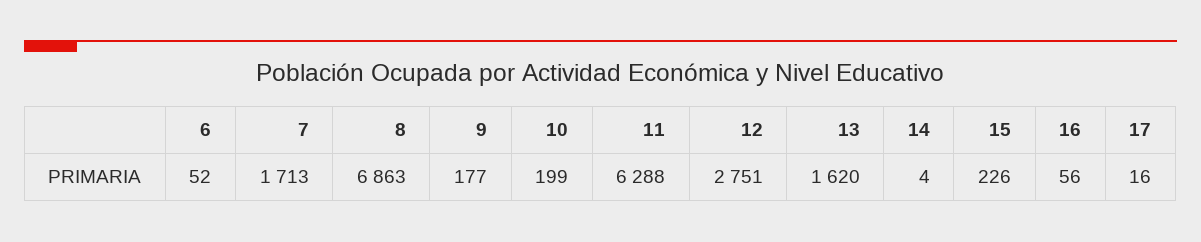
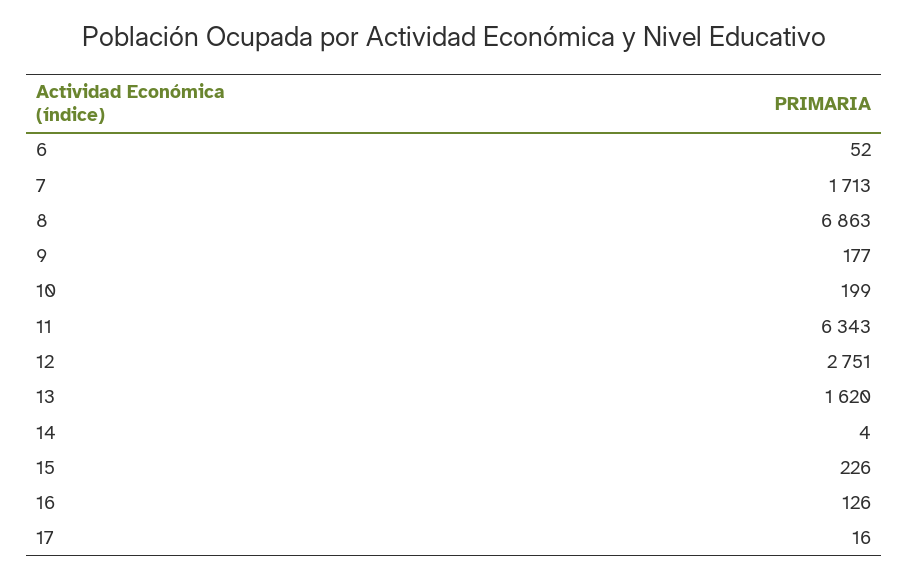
  {
    "6": 52,
    "7": 1713,
    "8": 6863,
    "9": 177,
    "10": 199,
-   "11": 6288,
+   "11": 6343,
    "12": 2751,
    "13": 1620,
    "14": 4,
    "15": 226,
-   "16": 56,
+   "16": 126,
    "17": 16
  }

